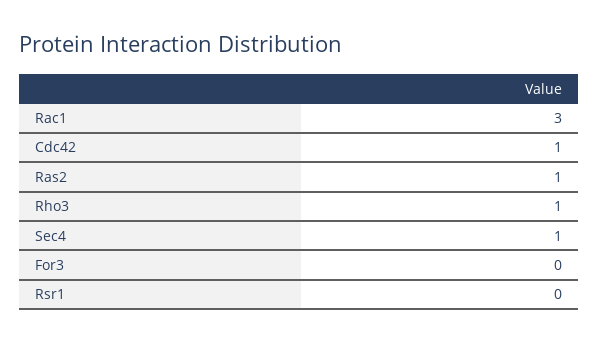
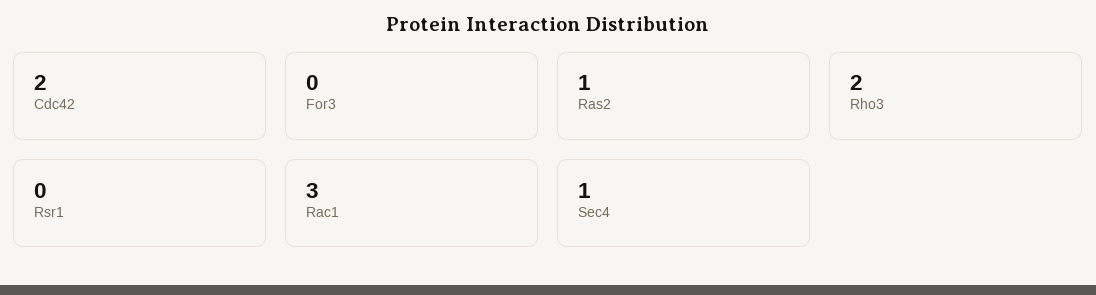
  {
    "Rac1": 3,
-   "Cdc42": 1,
+   "Cdc42": 2,
    "Ras2": 1,
-   "Rho3": 1,
+   "Rho3": 2,
    "Sec4": 1,
    "For3": 0,
    "Rsr1": 0
  }

